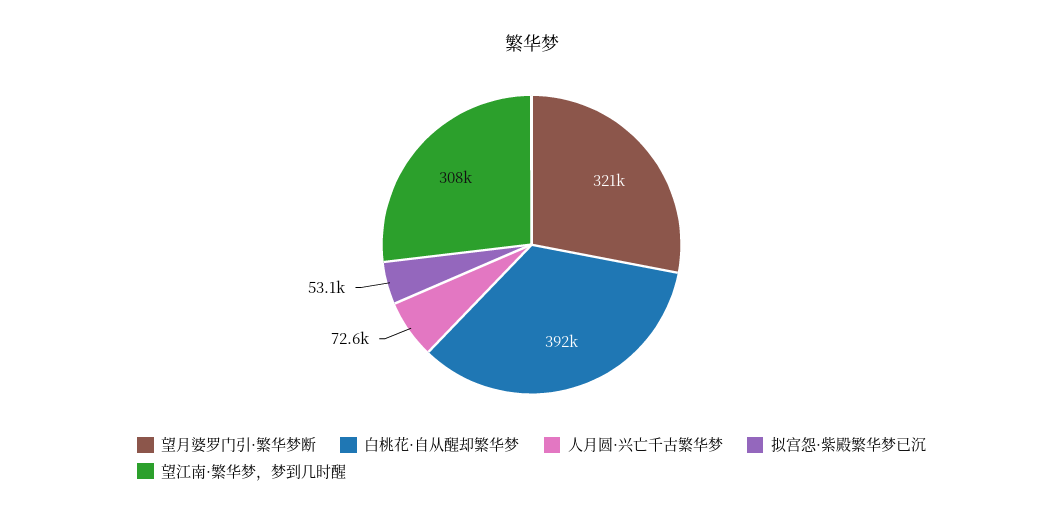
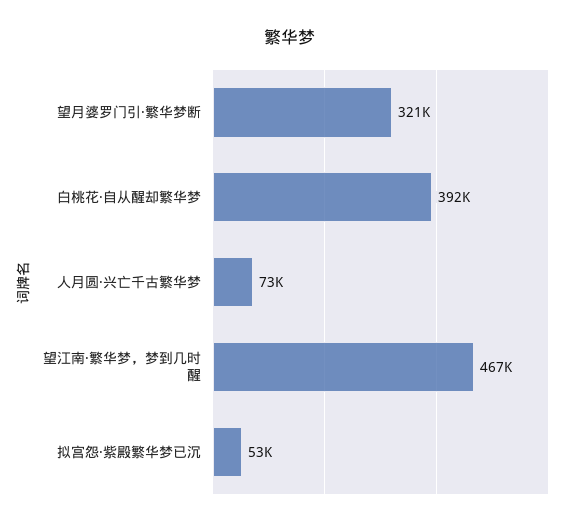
  {
    "望月婆罗门引·繁华梦断": 321000,
    "白桃花·自从醒却繁华梦": 392000,
    "人月圆·兴亡千古繁华梦": 72600,
    "拟宫怨·紫殿繁华梦已沉": 53100,
-   "望江南·繁华梦，梦到几时醒": 308000
+   "望江南·繁华梦，梦到几时醒": 467000
  }

